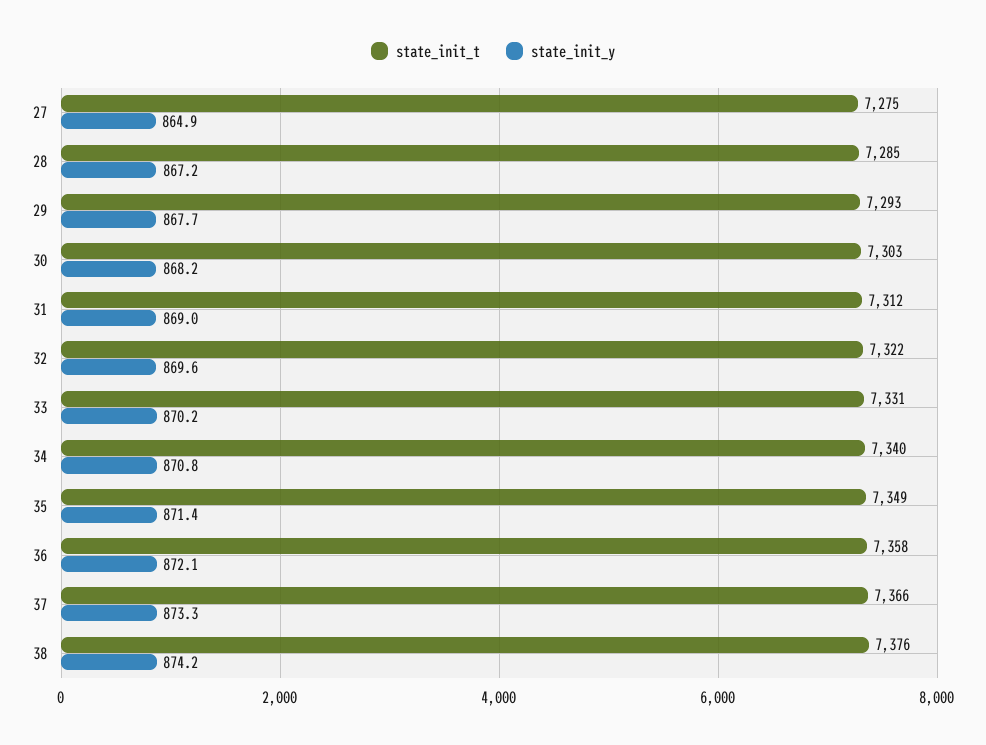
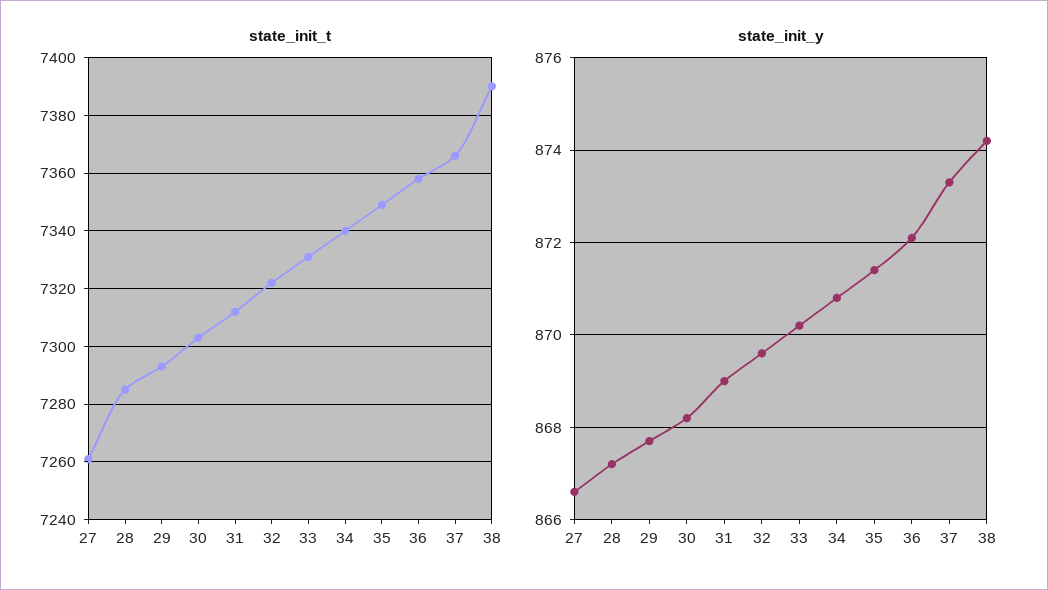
  {
    "state_init_t": {
-     "27": 7275,
+     "27": 7260,
      "28": 7285,
      "29": 7293,
      "30": 7303,
      "31": 7312,
      "32": 7322,
      "33": 7331,
      "34": 7340,
      "35": 7349,
      "36": 7358,
      "37": 7366,
-     "38": 7376
+     "38": 7390
    },
    "state_init_y": {
-     "27": 864.9,
+     "27": 866.5,
      "28": 867.2,
      "29": 867.7,
      "30": 868.2,
      "31": 869,
      "32": 869.6,
      "33": 870.2,
      "34": 870.8,
      "35": 871.4,
      "36": 872.1,
      "37": 873.3,
      "38": 874.2
    }
  }

